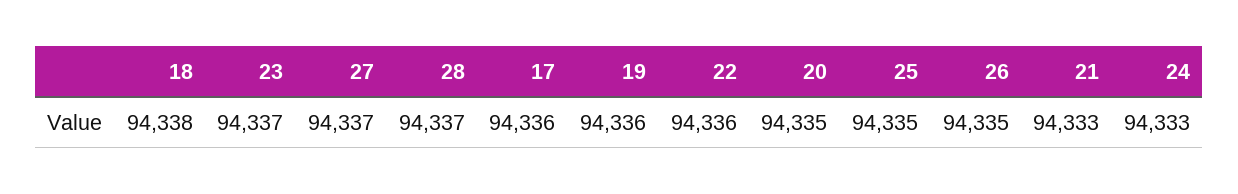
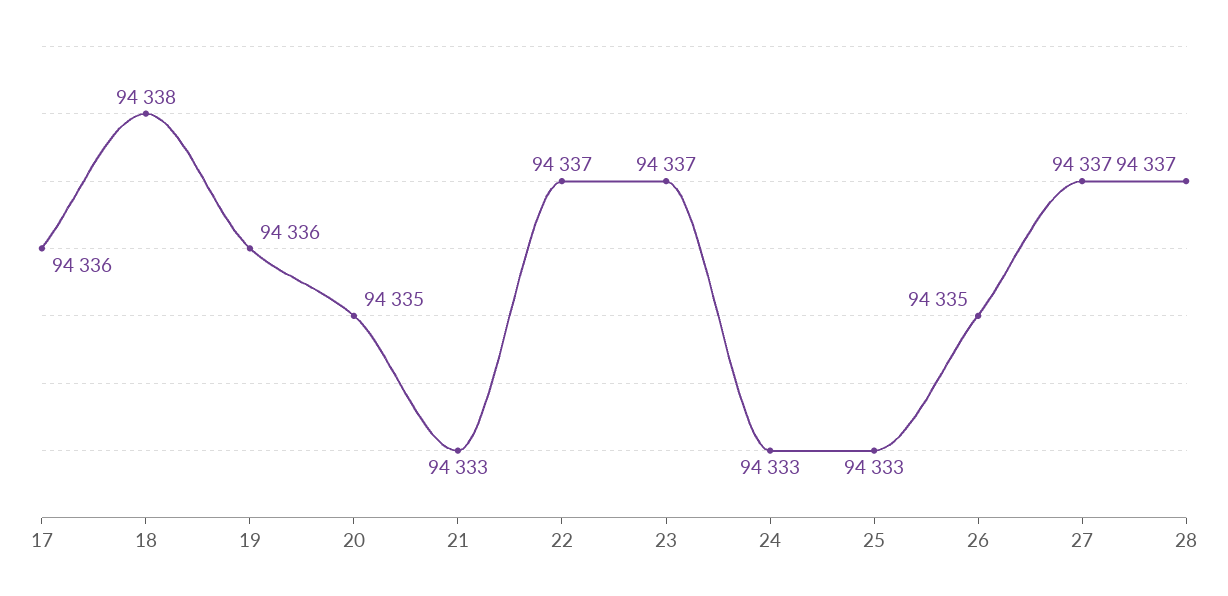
  {
    "18": 94338,
    "23": 94337,
    "27": 94337,
    "28": 94337,
    "17": 94336,
    "19": 94336,
-   "22": 94336,
+   "22": 94337,
    "20": 94335,
-   "25": 94335,
+   "25": 94333,
    "26": 94335,
    "21": 94333,
    "24": 94333
  }

